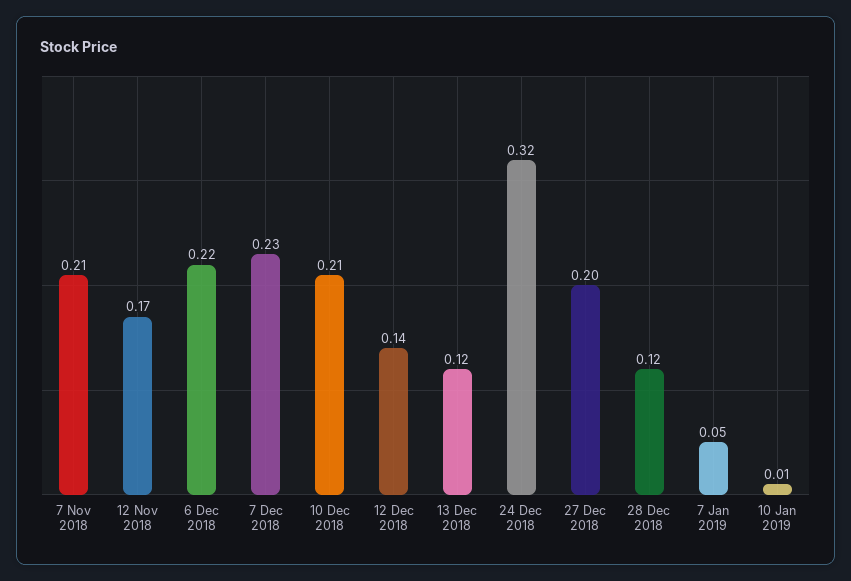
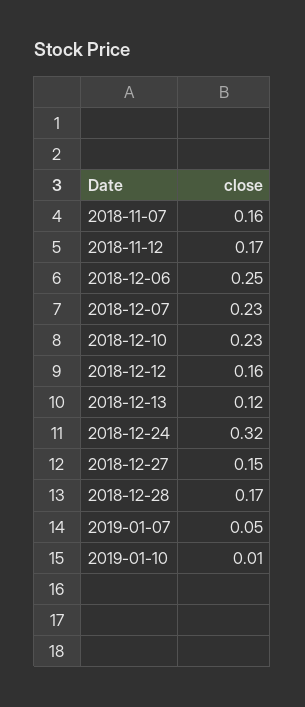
  {
-   "7 Nov 2018": 0.21,
+   "7 Nov 2018": 0.16,
    "12 Nov 2018": 0.17,
-   "6 Dec 2018": 0.22,
+   "6 Dec 2018": 0.25,
    "7 Dec 2018": 0.23,
-   "10 Dec 2018": 0.21,
+   "10 Dec 2018": 0.23,
-   "12 Dec 2018": 0.14,
+   "12 Dec 2018": 0.16,
    "13 Dec 2018": 0.12,
    "24 Dec 2018": 0.32,
-   "27 Dec 2018": 0.2,
+   "27 Dec 2018": 0.15,
-   "28 Dec 2018": 0.12,
+   "28 Dec 2018": 0.17,
    "7 Jan 2019": 0.05,
    "10 Jan 2019": 0.01
  }

